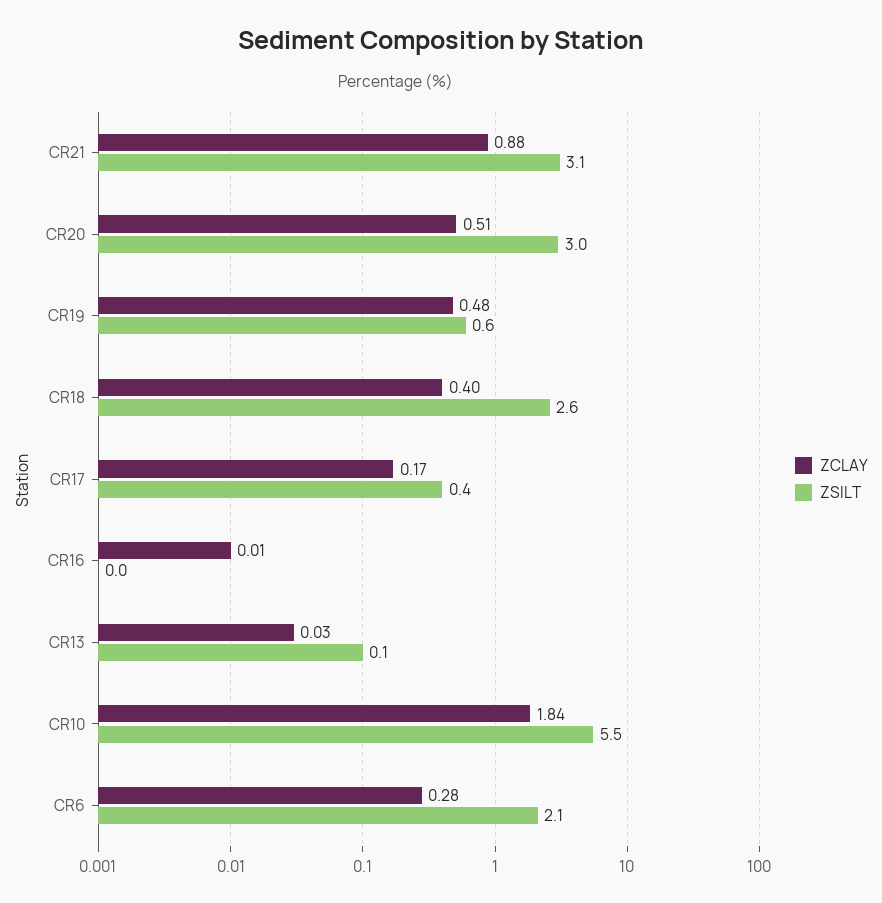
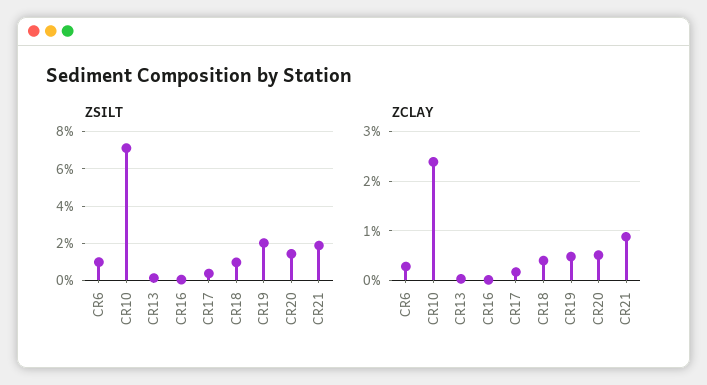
  {
    "ZCLAY": {
      "CR21": 0.88,
      "CR20": 0.51,
      "CR19": 0.48,
      "CR18": 0.4,
      "CR17": 0.17,
      "CR16": 0.01,
      "CR13": 0.03,
-     "CR10": 1.84,
+     "CR10": 2.4,
      "CR6": 0.28
    },
    "ZSILT": {
-     "CR21": 3.1,
+     "CR21": 2,
-     "CR20": 3,
+     "CR20": 1.5,
-     "CR19": 0.6,
+     "CR19": 2,
-     "CR18": 2.6,
+     "CR18": 1,
      "CR17": 0.4,
      "CR16": 0,
      "CR13": 0.1,
-     "CR10": 5.5,
+     "CR10": 7,
-     "CR6": 2.1
+     "CR6": 1
    }
  }

